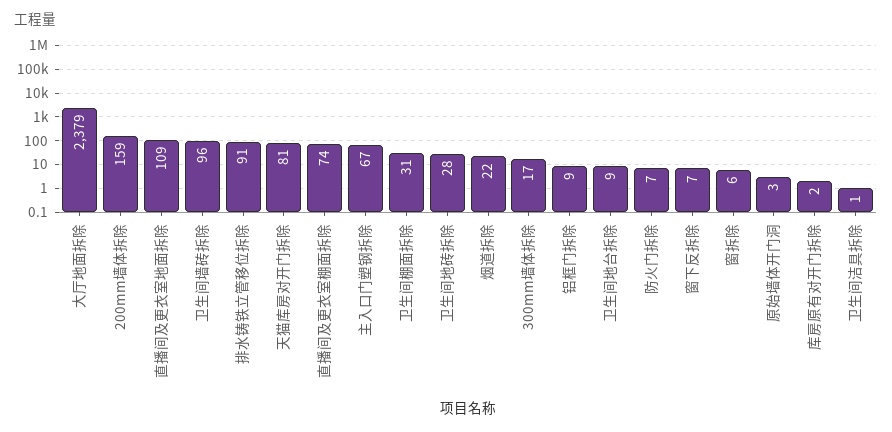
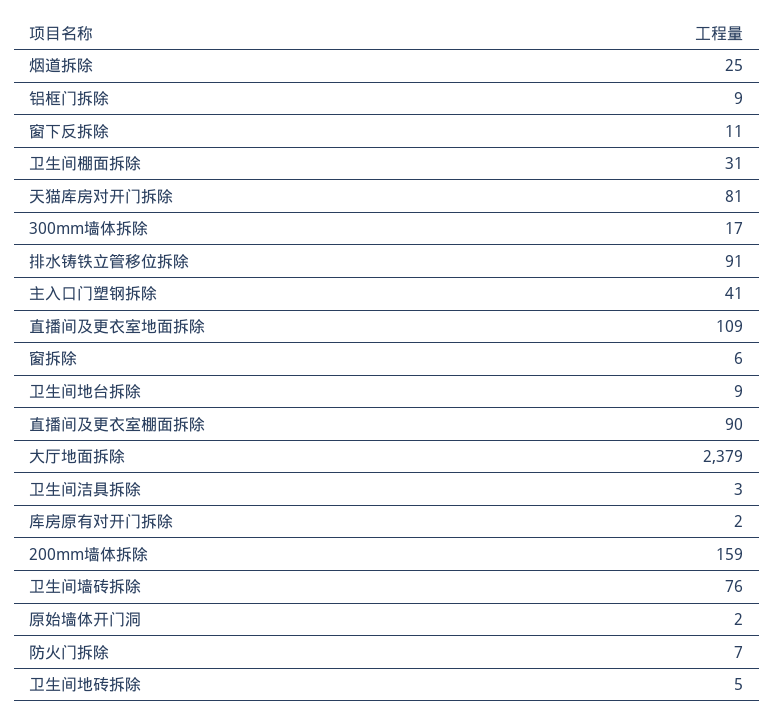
  {
    "大厅地面拆除": 2379,
    "200mm墙体拆除": 159,
    "直播间及更衣室地面拆除": 109,
-   "卫生间墙砖拆除": 96,
+   "卫生间墙砖拆除": 76,
    "排水铸铁立管移位拆除": 91,
    "天猫库房对开门拆除": 81,
-   "直播间及更衣室棚面拆除": 74,
+   "直播间及更衣室棚面拆除": 90,
-   "主入口门塑钢拆除": 67,
+   "主入口门塑钢拆除": 41,
    "卫生间棚面拆除": 31,
-   "卫生间地砖拆除": 28,
+   "卫生间地砖拆除": 5,
-   "烟道拆除": 22,
+   "烟道拆除": 25,
    "300mm墙体拆除": 17,
    "铝框门拆除": 9,
    "卫生间地台拆除": 9,
    "防火门拆除": 7,
-   "窗下反拆除": 7,
+   "窗下反拆除": 11,
    "窗拆除": 6,
-   "原始墙体开门洞": 3,
+   "原始墙体开门洞": 2,
    "库房原有对开门拆除": 2,
-   "卫生间洁具拆除": 1
+   "卫生间洁具拆除": 3
  }

